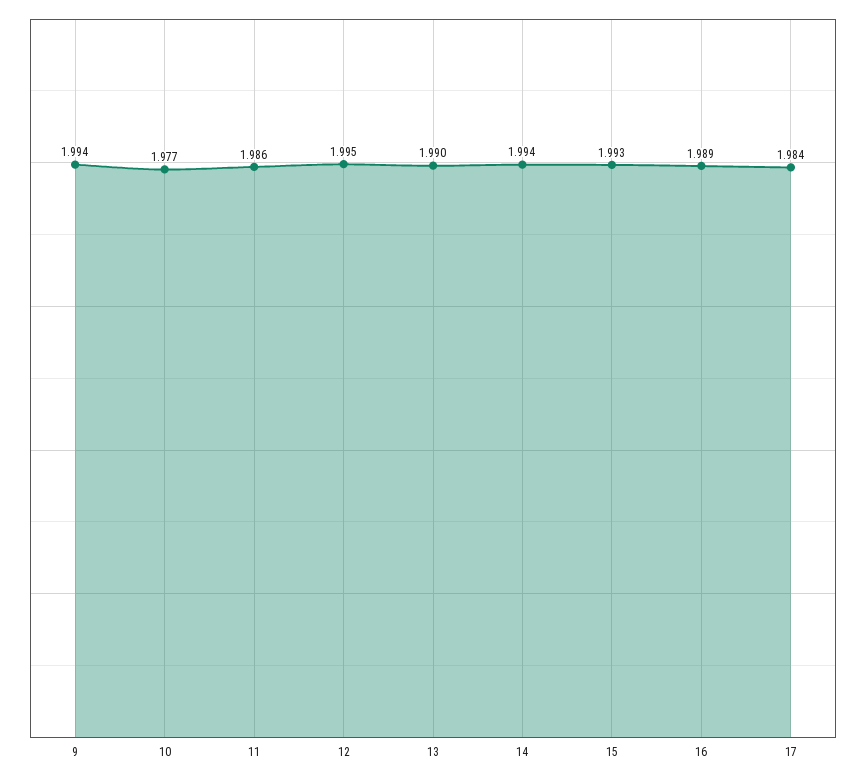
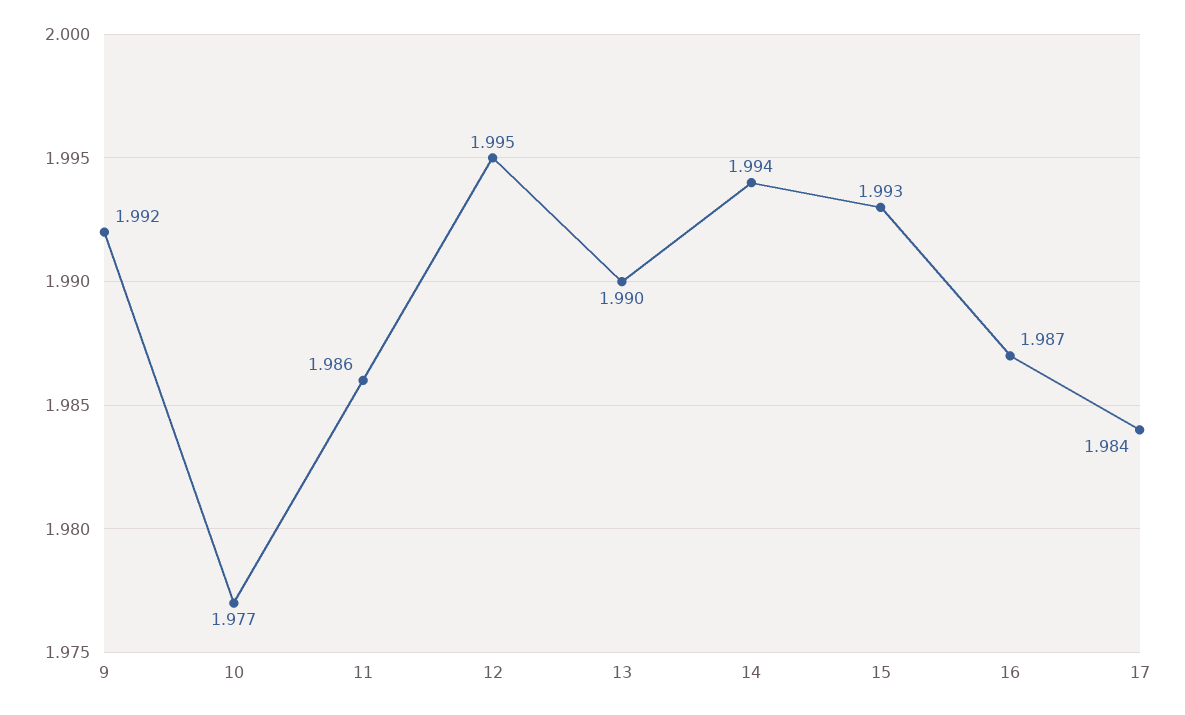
  {
-   "9": 1.994,
+   "9": 1.992,
    "10": 1.977,
    "11": 1.986,
    "12": 1.995,
    "13": 1.99,
    "14": 1.994,
    "15": 1.993,
-   "16": 1.989,
+   "16": 1.987,
    "17": 1.984
  }

